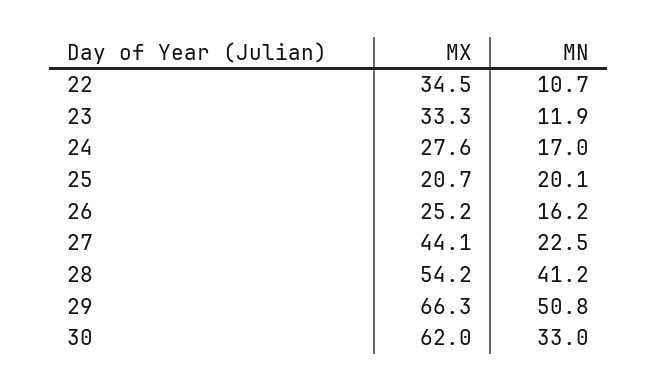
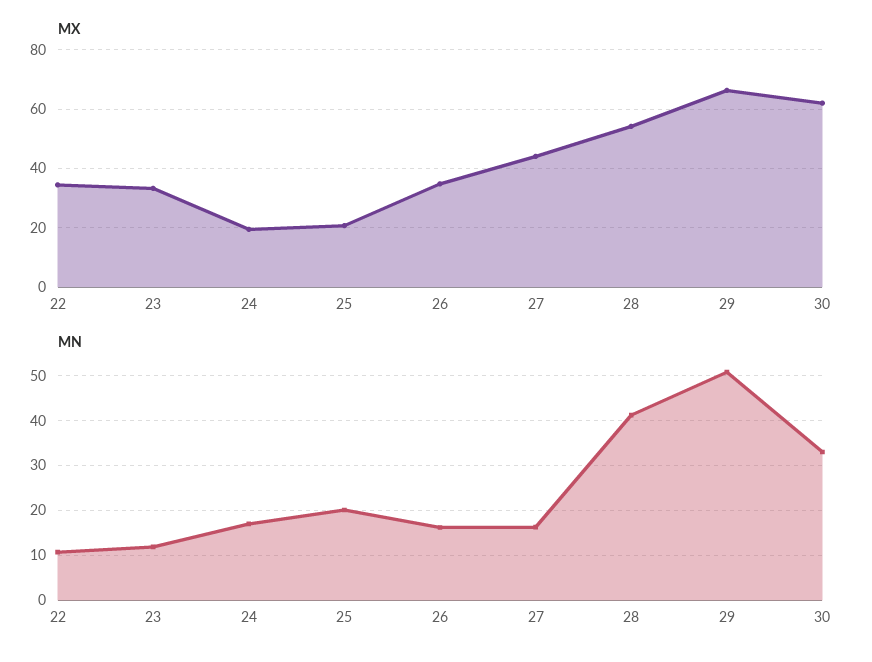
  {
    "MX": {
      "22": 34.5,
      "23": 33.3,
-     "24": 27.6,
+     "24": 20,
      "25": 20.7,
-     "26": 25.2,
+     "26": 35,
      "27": 44.1,
      "28": 54.2,
      "29": 66.3,
      "30": 62
    },
    "MN": {
      "22": 10.7,
      "23": 11.9,
      "24": 17,
      "25": 20.1,
      "26": 16.2,
-     "27": 22.5,
+     "27": 16,
      "28": 41.2,
      "29": 50.8,
      "30": 33
    }
  }

